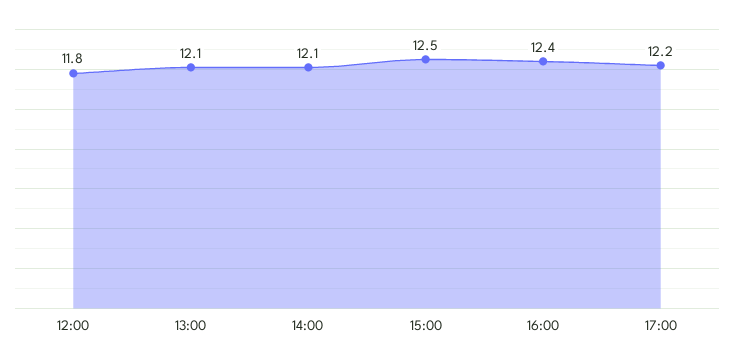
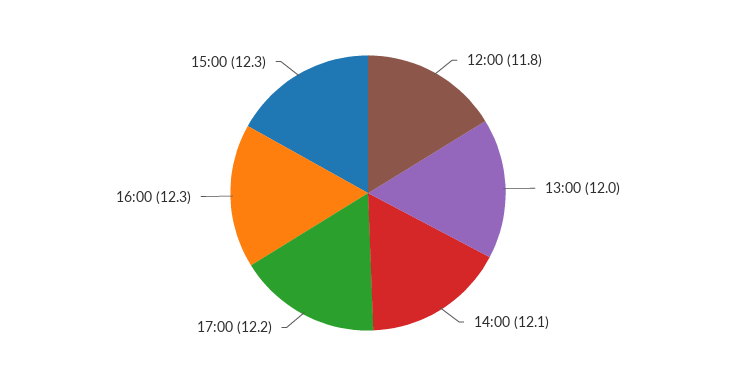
  {
    "12:00": 11.8,
-   "13:00": 12.1,
+   "13:00": 12,
    "14:00": 12.1,
-   "15:00": 12.5,
+   "15:00": 12.3,
-   "16:00": 12.4,
+   "16:00": 12.3,
    "17:00": 12.2
  }

